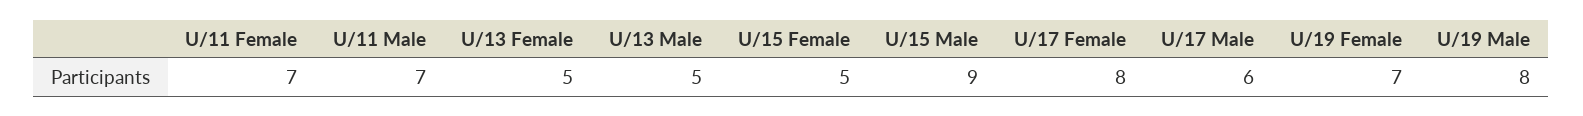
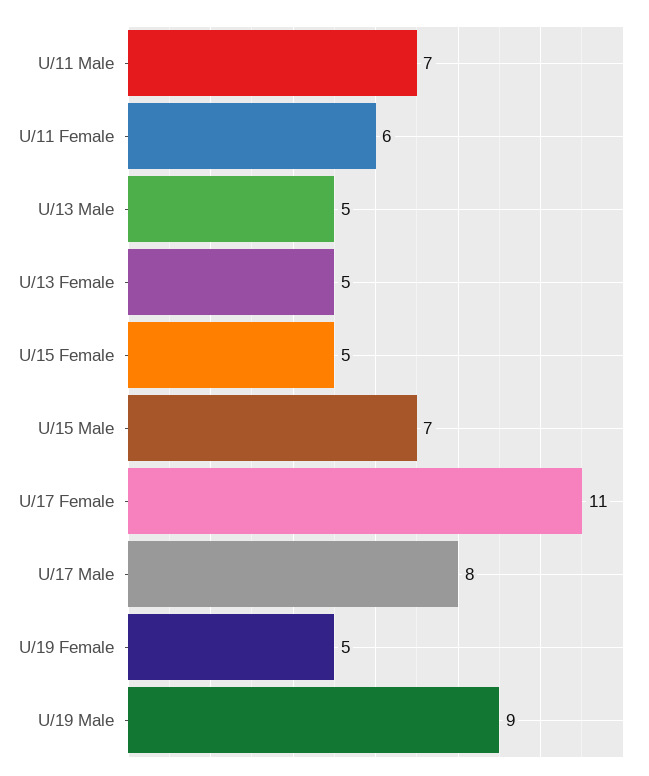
  {
-   "U/11 Female": 7,
+   "U/11 Female": 6,
    "U/11 Male": 7,
    "U/13 Female": 5,
    "U/13 Male": 5,
    "U/15 Female": 5,
-   "U/15 Male": 9,
+   "U/15 Male": 7,
-   "U/17 Female": 8,
+   "U/17 Female": 11,
-   "U/17 Male": 6,
+   "U/17 Male": 8,
-   "U/19 Female": 7,
+   "U/19 Female": 5,
-   "U/19 Male": 8
+   "U/19 Male": 9
  }

